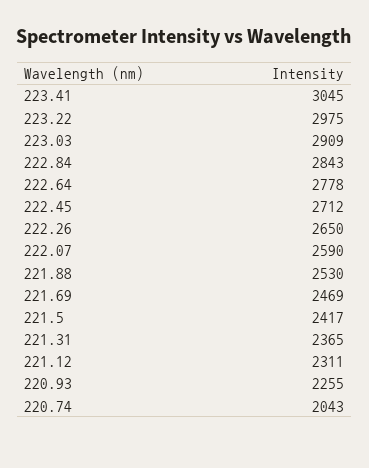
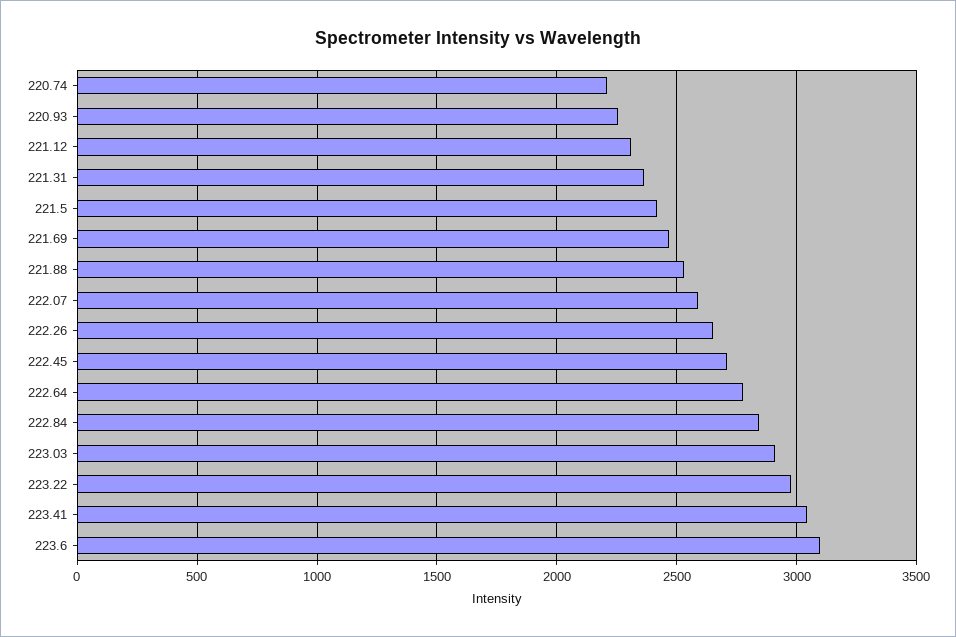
  {
    "223.41": 3045,
    "223.22": 2975,
    "223.03": 2909,
    "222.84": 2843,
    "222.64": 2778,
    "222.45": 2712,
    "222.26": 2650,
    "222.07": 2590,
    "221.88": 2530,
    "221.69": 2469,
    "221.5": 2417,
    "221.31": 2365,
    "221.12": 2311,
    "220.93": 2255,
-   "220.74": 2043
+   "220.74": 2200,
+   "223.6": 3100
  }

